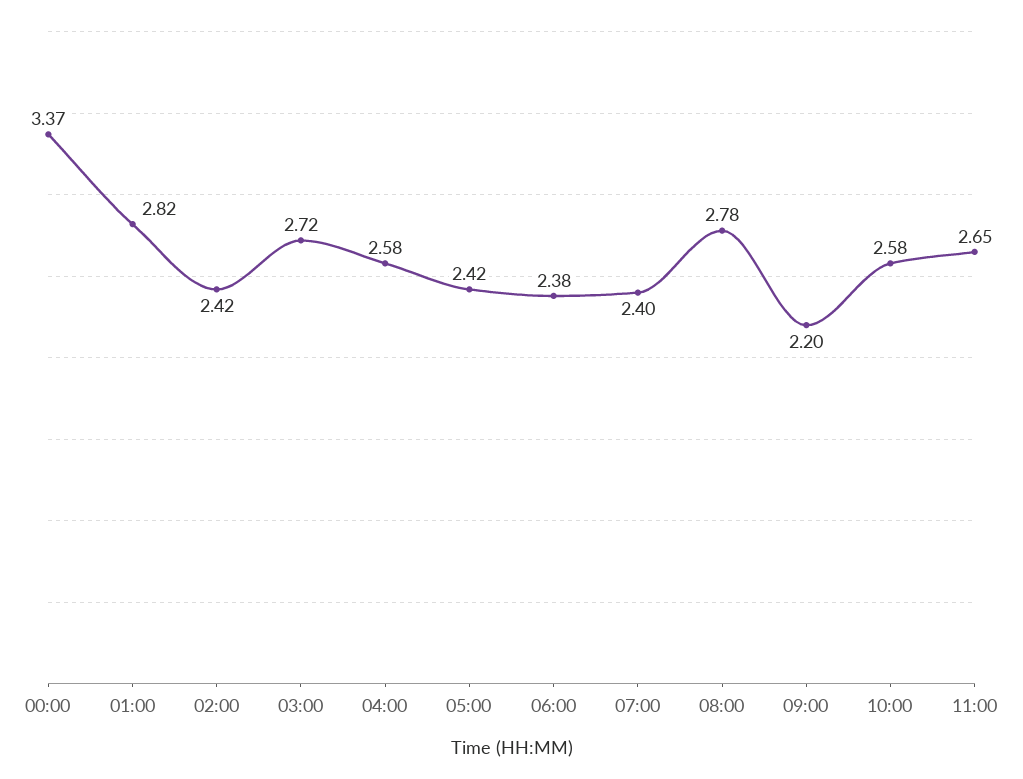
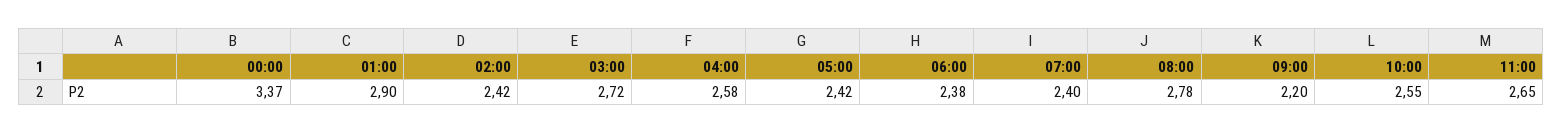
  {
    "00:00": 3.37,
-   "01:00": 2.82,
+   "01:00": 2.9,
    "02:00": 2.42,
    "03:00": 2.72,
    "04:00": 2.58,
    "05:00": 2.42,
    "06:00": 2.38,
    "07:00": 2.4,
    "08:00": 2.78,
    "09:00": 2.2,
-   "10:00": 2.58,
+   "10:00": 2.55,
    "11:00": 2.65
  }

